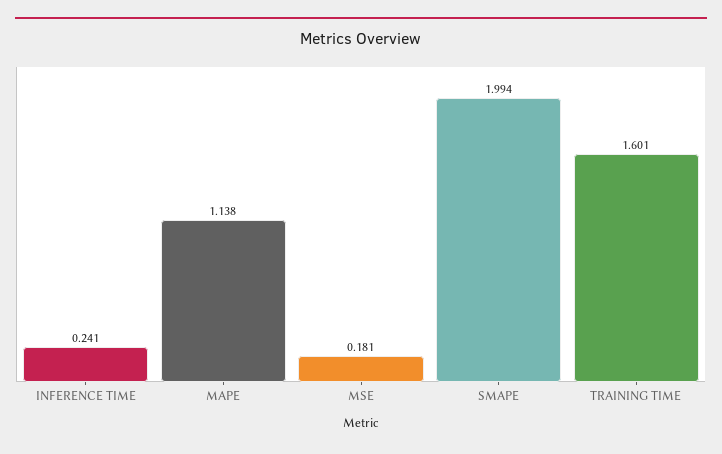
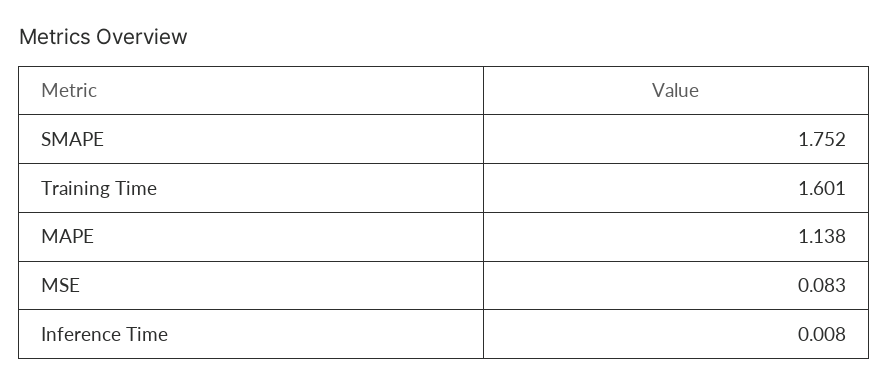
  {
-   "INFERENCE TIME": 0.241,
+   "INFERENCE TIME": 0.008,
    "MAPE": 1.138,
-   "MSE": 0.181,
+   "MSE": 0.083,
-   "SMAPE": 1.994,
+   "SMAPE": 1.752,
    "TRAINING TIME": 1.601
  }

